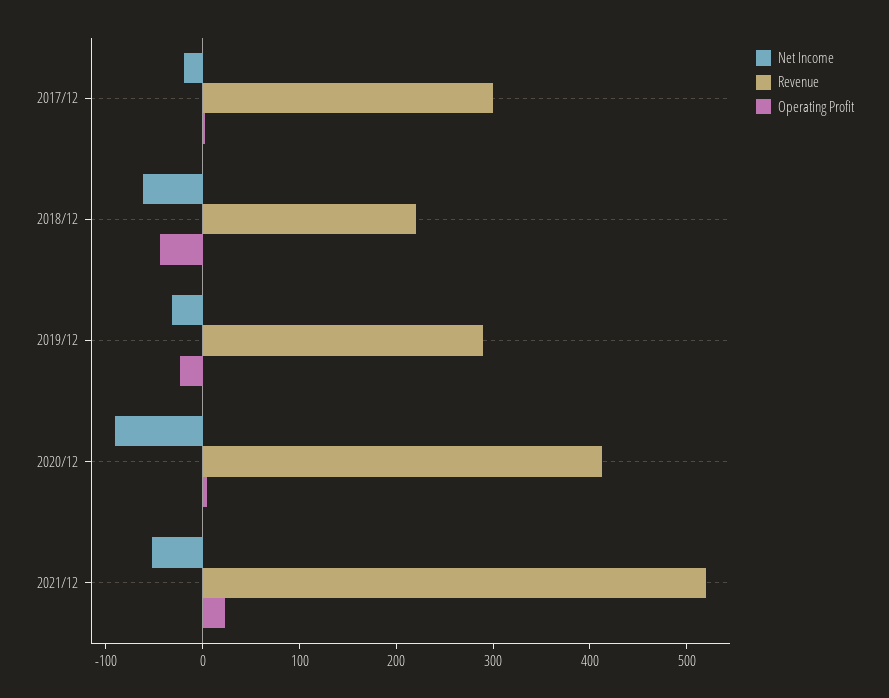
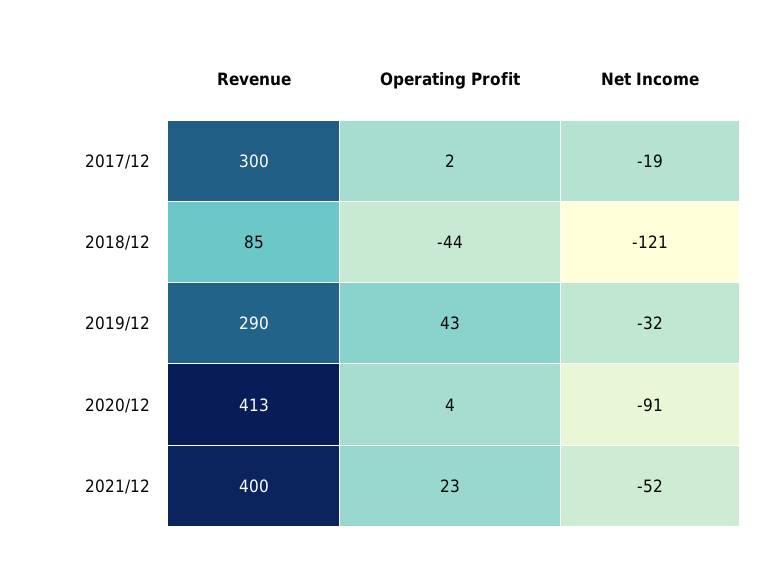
  {
    "Net Income": {
      "2017/12": -19,
-     "2018/12": -60,
+     "2018/12": -121,
      "2019/12": -32,
      "2020/12": -91,
      "2021/12": -52
    },
    "Revenue": {
      "2017/12": 300,
-     "2018/12": 220,
+     "2018/12": 85,
      "2019/12": 290,
      "2020/12": 413,
-     "2021/12": 520
+     "2021/12": 400
    },
    "Operating Profit": {
      "2017/12": 2,
      "2018/12": -44,
-     "2019/12": -20,
+     "2019/12": 43,
      "2020/12": 4,
      "2021/12": 23
    }
  }

